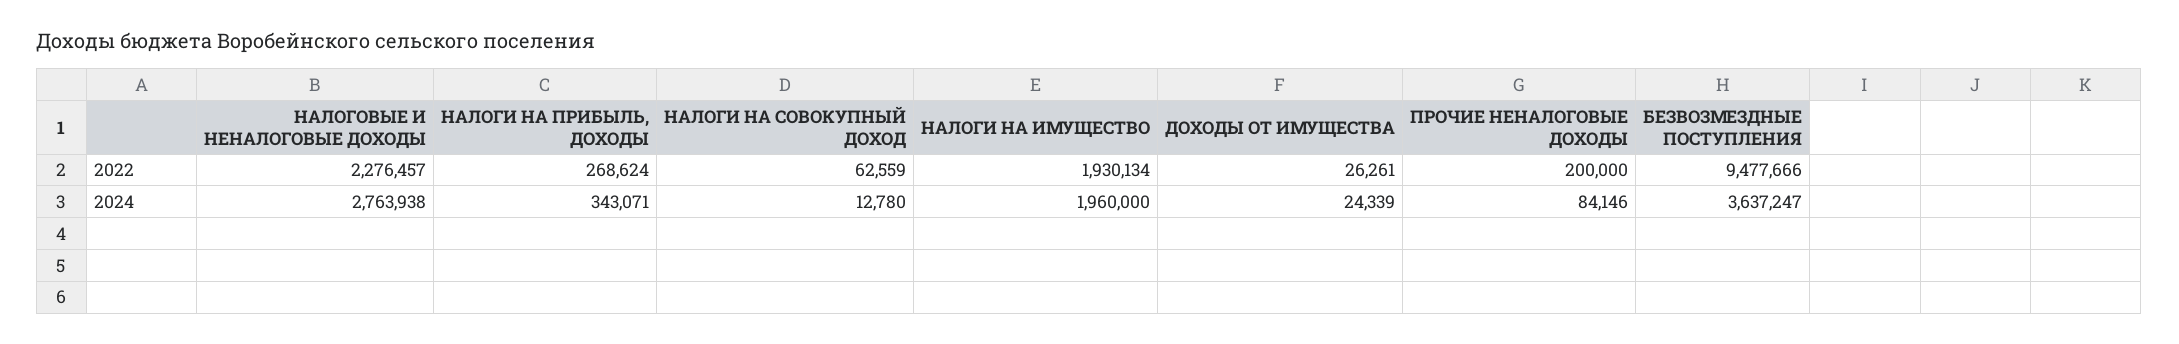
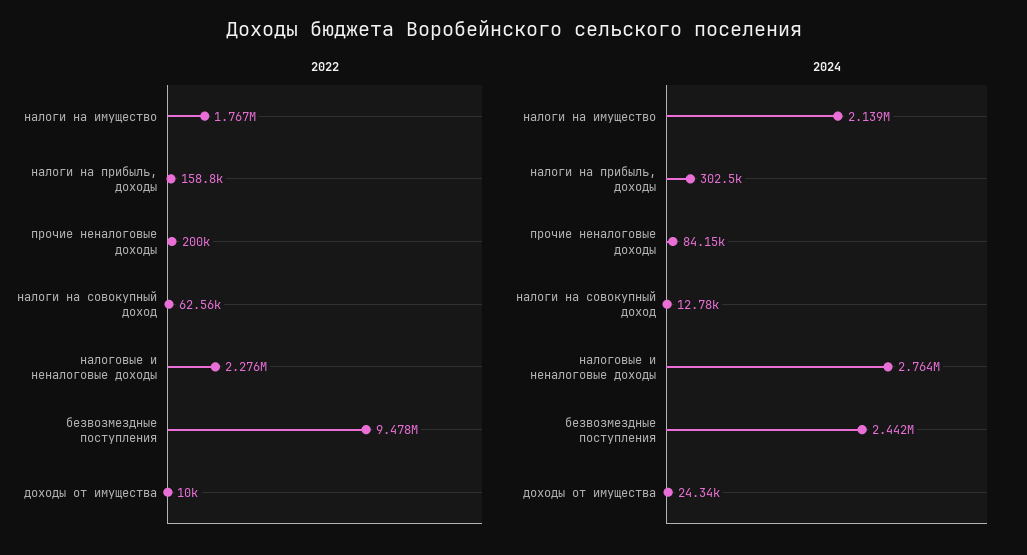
  {
    "2022": {
      "НАЛОГОВЫЕ И НЕНАЛОГОВЫЕ ДОХОДЫ": 2276457,
-     "НАЛОГИ НА ПРИБЫЛЬ, ДОХОДЫ": 268624,
+     "НАЛОГИ НА ПРИБЫЛЬ, ДОХОДЫ": 158800,
      "НАЛОГИ НА СОВОКУПНЫЙ ДОХОД": 62559,
-     "НАЛОГИ НА ИМУЩЕСТВО": 1930134,
+     "НАЛОГИ НА ИМУЩЕСТВО": 1767000,
-     "ДОХОДЫ ОТ ИМУЩЕСТВА": 26261,
+     "ДОХОДЫ ОТ ИМУЩЕСТВА": 10000,
      "ПРОЧИЕ НЕНАЛОГОВЫЕ ДОХОДЫ": 200000,
      "БЕЗВОЗМЕЗДНЫЕ ПОСТУПЛЕНИЯ": 9477666
    },
    "2024": {
      "НАЛОГОВЫЕ И НЕНАЛОГОВЫЕ ДОХОДЫ": 2763938,
-     "НАЛОГИ НА ПРИБЫЛЬ, ДОХОДЫ": 343071,
+     "НАЛОГИ НА ПРИБЫЛЬ, ДОХОДЫ": 302500,
      "НАЛОГИ НА СОВОКУПНЫЙ ДОХОД": 12780,
-     "НАЛОГИ НА ИМУЩЕСТВО": 1960000,
+     "НАЛОГИ НА ИМУЩЕСТВО": 2139000,
      "ДОХОДЫ ОТ ИМУЩЕСТВА": 24339,
      "ПРОЧИЕ НЕНАЛОГОВЫЕ ДОХОДЫ": 84146,
-     "БЕЗВОЗМЕЗДНЫЕ ПОСТУПЛЕНИЯ": 3637247
+     "БЕЗВОЗМЕЗДНЫЕ ПОСТУПЛЕНИЯ": 2442000
    }
  }

